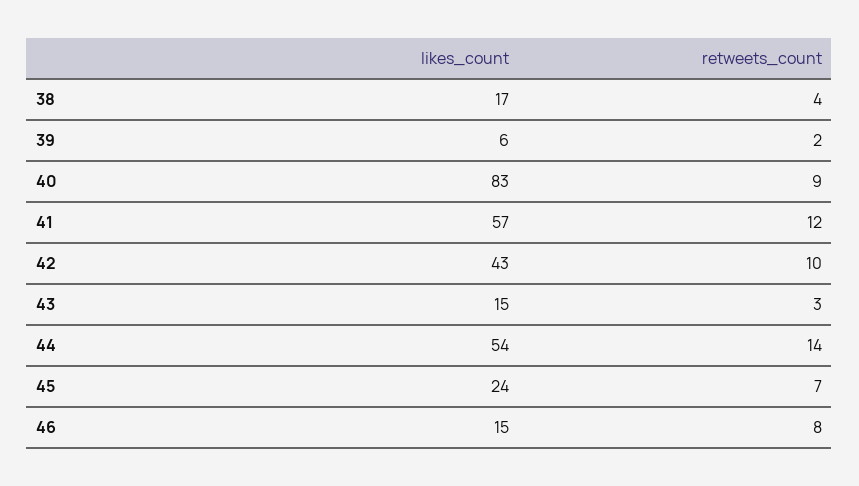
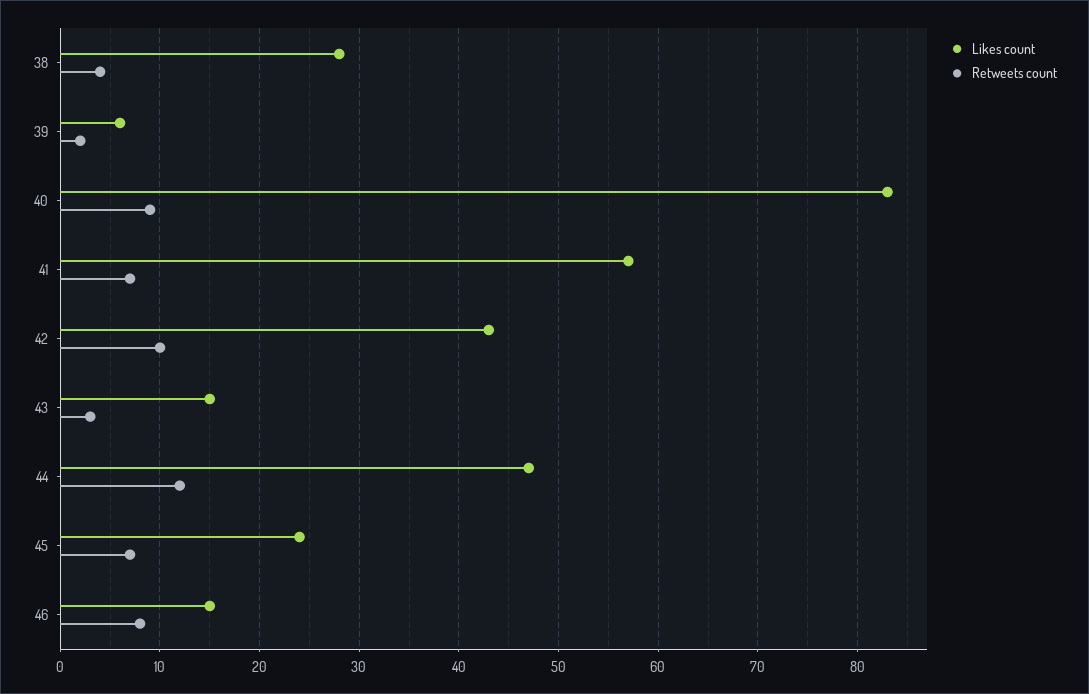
  {
    "likes_count": {
-     "38": 17,
+     "38": 28,
      "39": 6,
      "40": 83,
      "41": 57,
      "42": 43,
      "43": 15,
-     "44": 54,
+     "44": 47,
      "45": 24,
      "46": 15
    },
    "retweets_count": {
      "38": 4,
      "39": 2,
      "40": 9,
-     "41": 12,
+     "41": 7,
      "42": 10,
      "43": 3,
-     "44": 14,
+     "44": 12,
      "45": 7,
      "46": 8
    }
  }

